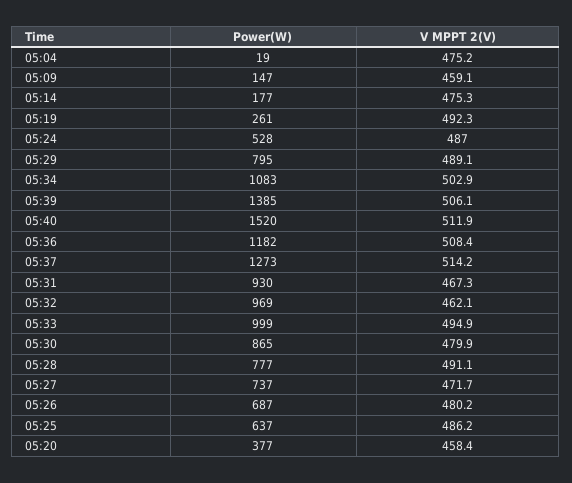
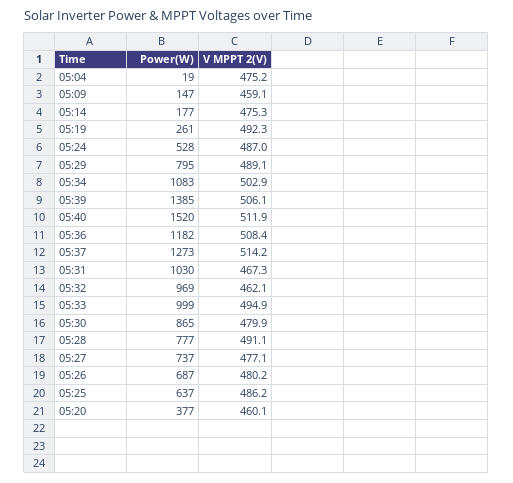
  {
    "Power(W)": {
      "05:04": 19,
      "05:09": 147,
      "05:14": 177,
      "05:19": 261,
      "05:24": 528,
      "05:29": 795,
      "05:34": 1083,
      "05:39": 1385,
      "05:40": 1520,
      "05:36": 1182,
      "05:37": 1273,
-     "05:31": 930,
+     "05:31": 1030,
      "05:32": 969,
      "05:33": 999,
      "05:30": 865,
      "05:28": 777,
      "05:27": 737,
      "05:26": 687,
      "05:25": 637,
      "05:20": 377
    },
    "V MPPT 2(V)": {
      "05:04": 475.2,
      "05:09": 459.1,
      "05:14": 475.3,
      "05:19": 492.3,
      "05:24": 487,
      "05:29": 489.1,
      "05:34": 502.9,
      "05:39": 506.1,
      "05:40": 511.9,
      "05:36": 508.4,
      "05:37": 514.2,
      "05:31": 467.3,
      "05:32": 462.1,
      "05:33": 494.9,
      "05:30": 479.9,
      "05:28": 491.1,
-     "05:27": 471.7,
+     "05:27": 477.1,
      "05:26": 480.2,
      "05:25": 486.2,
-     "05:20": 458.4
+     "05:20": 460.1
    }
  }

